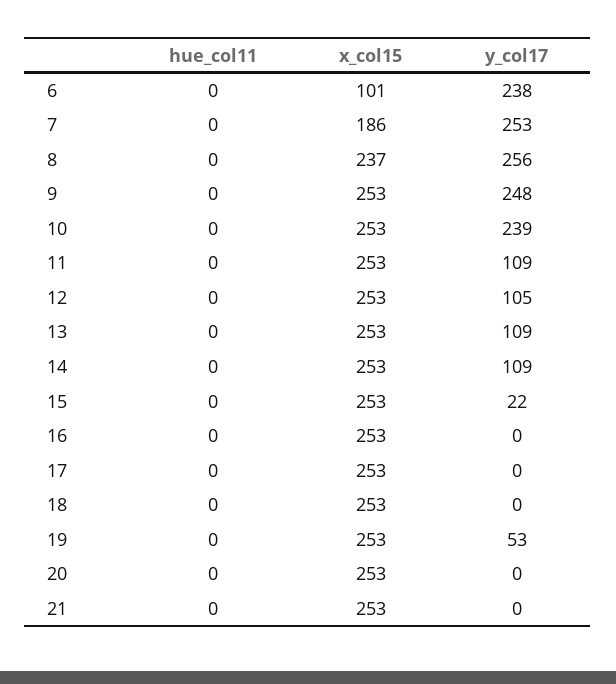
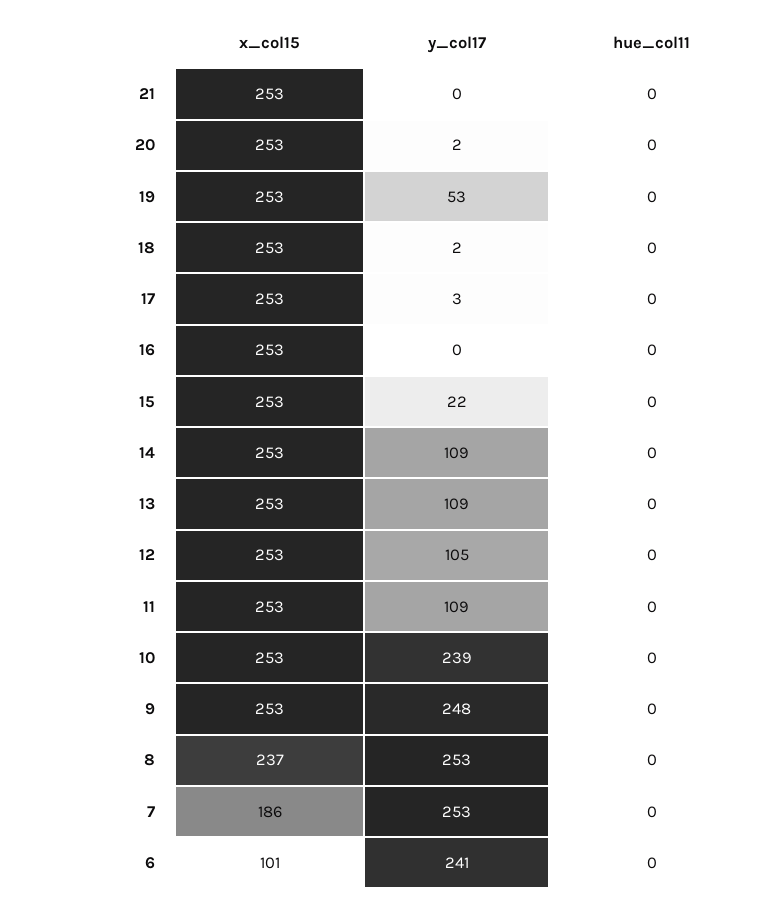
  {
    "hue_col11": {
      "6": 0,
      "7": 0,
      "8": 0,
      "9": 0,
      "10": 0,
      "11": 0,
      "12": 0,
      "13": 0,
      "14": 0,
      "15": 0,
      "16": 0,
      "17": 0,
      "18": 0,
      "19": 0,
      "20": 0,
      "21": 0
    },
    "x_col15": {
      "6": 101,
      "7": 186,
      "8": 237,
      "9": 253,
      "10": 253,
      "11": 253,
      "12": 253,
      "13": 253,
      "14": 253,
      "15": 253,
      "16": 253,
      "17": 253,
      "18": 253,
      "19": 253,
      "20": 253,
      "21": 253
    },
    "y_col17": {
-     "6": 238,
+     "6": 241,
      "7": 253,
-     "8": 256,
+     "8": 253,
      "9": 248,
      "10": 239,
      "11": 109,
      "12": 105,
      "13": 109,
      "14": 109,
      "15": 22,
      "16": 0,
-     "17": 0,
+     "17": 3,
-     "18": 0,
+     "18": 2,
      "19": 53,
-     "20": 0,
+     "20": 2,
      "21": 0
    }
  }

